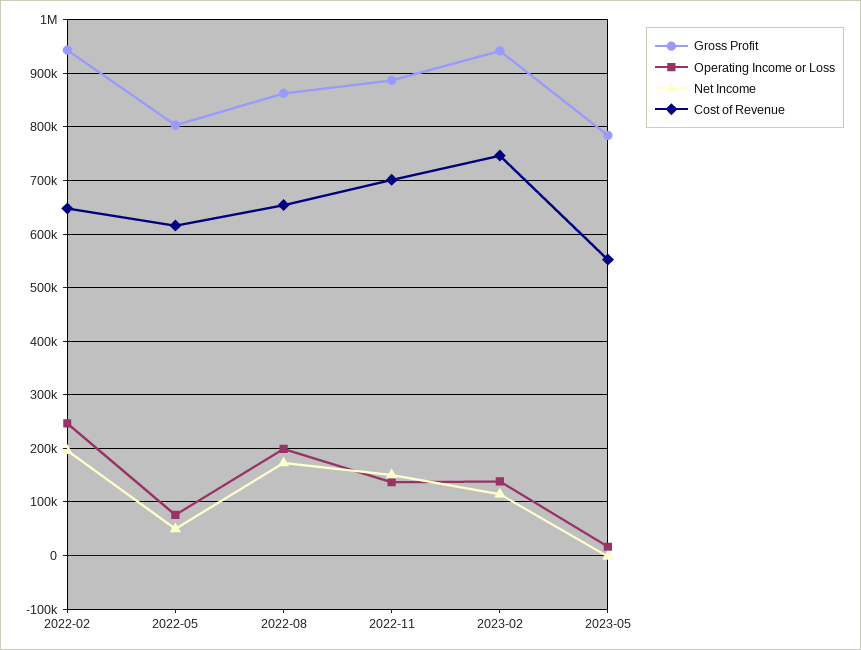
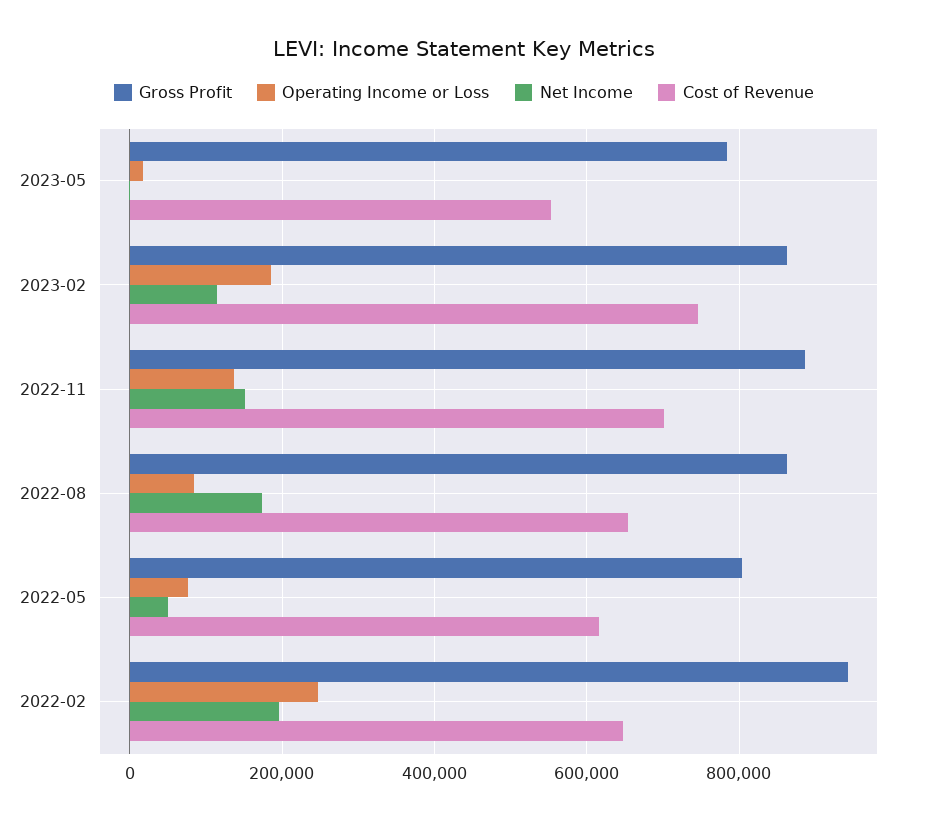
  {
    "Gross Profit": {
      "2022-02": 940000,
      "2022-05": 800000,
      "2022-08": 860000,
      "2022-11": 880000,
-     "2023-02": 940000,
+     "2023-02": 860000,
      "2023-05": 780000
    },
    "Operating Income or Loss": {
      "2022-02": 240000,
      "2022-05": 80000,
-     "2022-08": 200000,
+     "2022-08": 80000,
      "2022-11": 140000,
-     "2023-02": 140000,
+     "2023-02": 180000,
      "2023-05": 20000
    },
    "Net Income": {
      "2022-02": 200000,
      "2022-05": 40000,
      "2022-08": 180000,
      "2022-11": 160000,
      "2023-02": 120000,
      "2023-05": 0
    },
    "Cost of Revenue": {
      "2022-02": 640000,
      "2022-05": 620000,
      "2022-08": 660000,
      "2022-11": 700000,
      "2023-02": 740000,
      "2023-05": 560000
    }
  }

